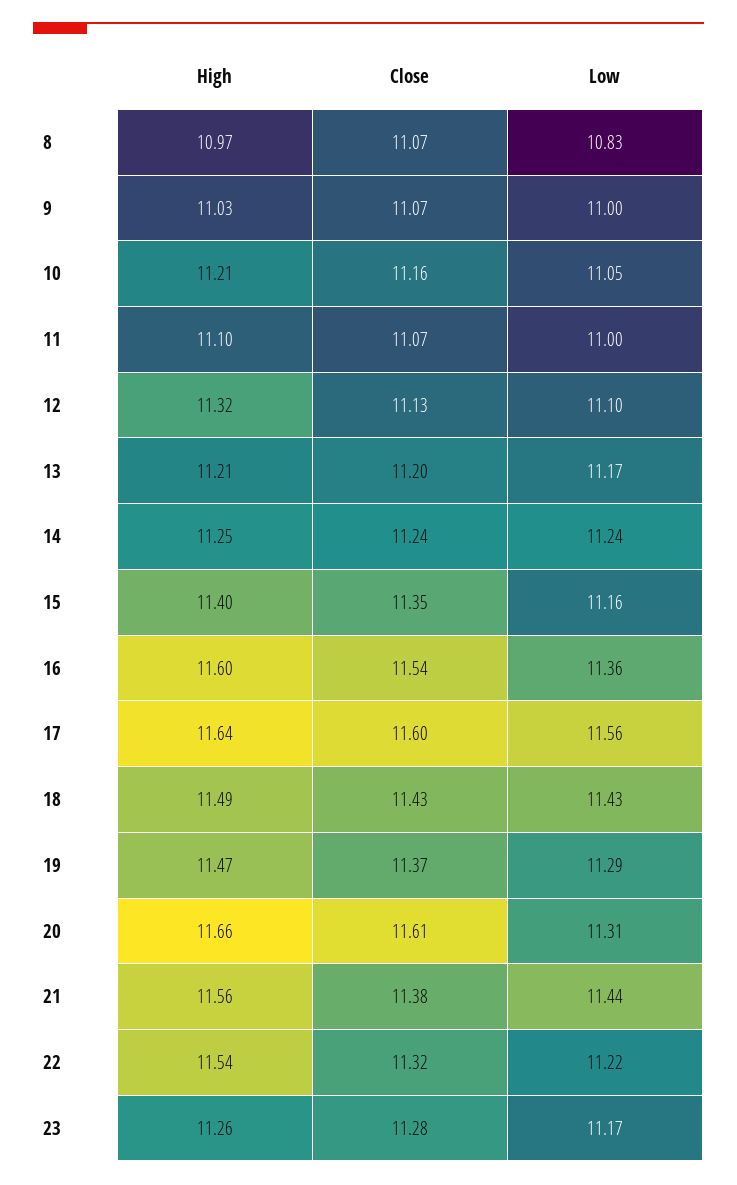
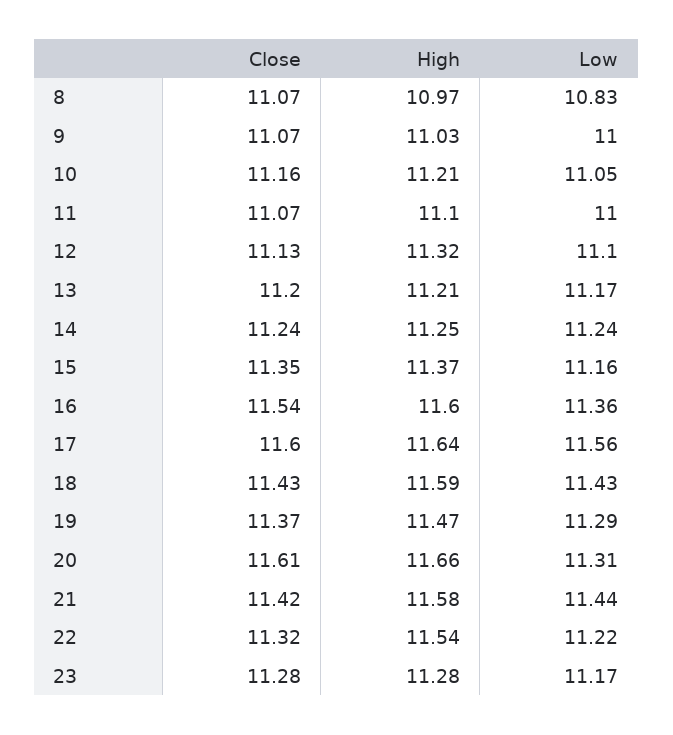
  {
    "High": {
      "8": 10.97,
      "9": 11.03,
      "10": 11.21,
      "11": 11.1,
      "12": 11.32,
      "13": 11.21,
      "14": 11.25,
-     "15": 11.4,
+     "15": 11.37,
      "16": 11.6,
      "17": 11.64,
-     "18": 11.49,
+     "18": 11.59,
      "19": 11.47,
      "20": 11.66,
-     "21": 11.56,
+     "21": 11.58,
      "22": 11.54,
-     "23": 11.26
+     "23": 11.28
    },
    "Close": {
      "8": 11.07,
      "9": 11.07,
      "10": 11.16,
      "11": 11.07,
      "12": 11.13,
      "13": 11.2,
      "14": 11.24,
      "15": 11.35,
      "16": 11.54,
      "17": 11.6,
      "18": 11.43,
      "19": 11.37,
      "20": 11.61,
-     "21": 11.38,
+     "21": 11.42,
      "22": 11.32,
      "23": 11.28
    },
    "Low": {
      "8": 10.83,
      "9": 11,
      "10": 11.05,
      "11": 11,
      "12": 11.1,
      "13": 11.17,
      "14": 11.24,
      "15": 11.16,
      "16": 11.36,
      "17": 11.56,
      "18": 11.43,
      "19": 11.29,
      "20": 11.31,
      "21": 11.44,
      "22": 11.22,
      "23": 11.17
    }
  }

